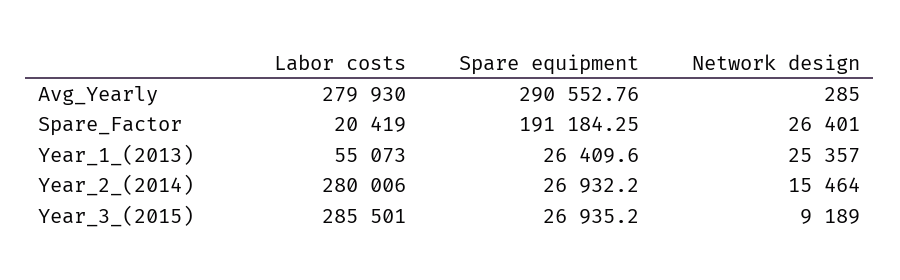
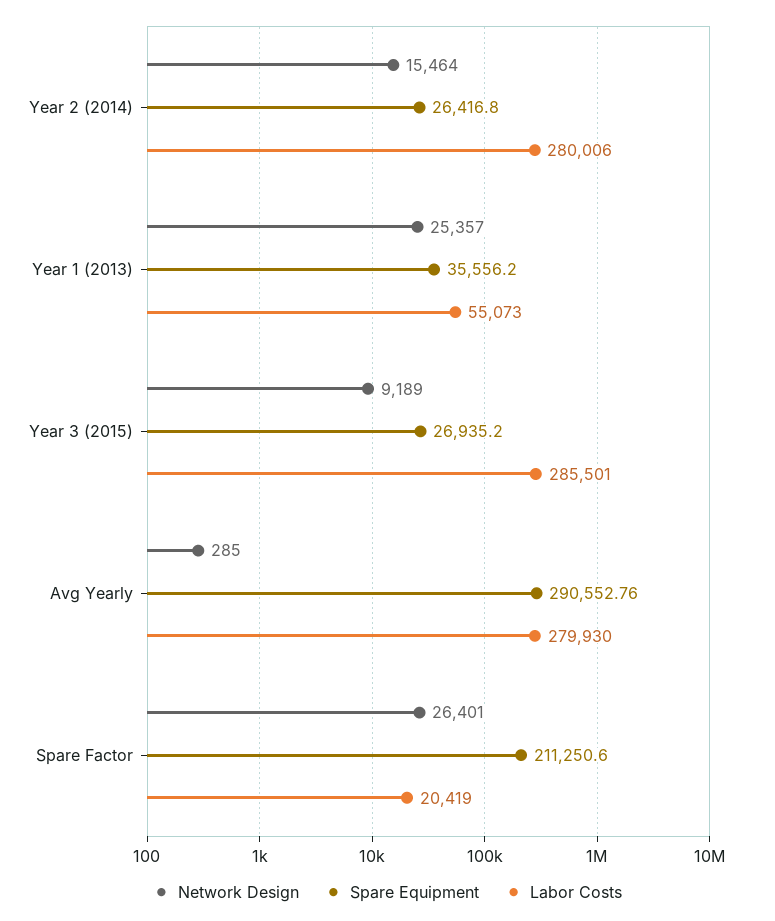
  {
    "Labor costs": {
      "Avg_Yearly": 279930,
      "Spare_Factor": 20419,
      "Year_1_(2013)": 55073,
      "Year_2_(2014)": 280006,
      "Year_3_(2015)": 285501
    },
    "Spare equipment": {
      "Avg_Yearly": 290552.76,
-     "Spare_Factor": 191184.25,
+     "Spare_Factor": 211250.6,
-     "Year_1_(2013)": 26409.6,
+     "Year_1_(2013)": 35556.2,
-     "Year_2_(2014)": 26932.2,
+     "Year_2_(2014)": 26416.8,
      "Year_3_(2015)": 26935.2
    },
    "Network design": {
      "Avg_Yearly": 285,
      "Spare_Factor": 26401,
      "Year_1_(2013)": 25357,
      "Year_2_(2014)": 15464,
      "Year_3_(2015)": 9189
    }
  }

